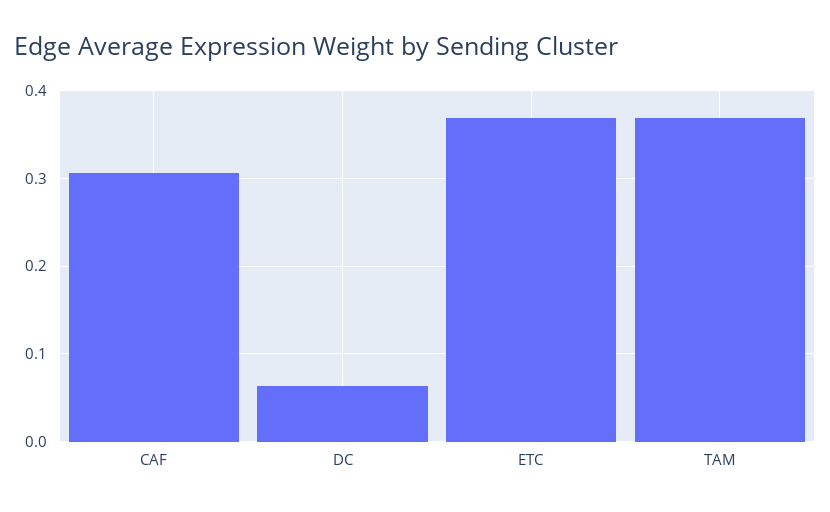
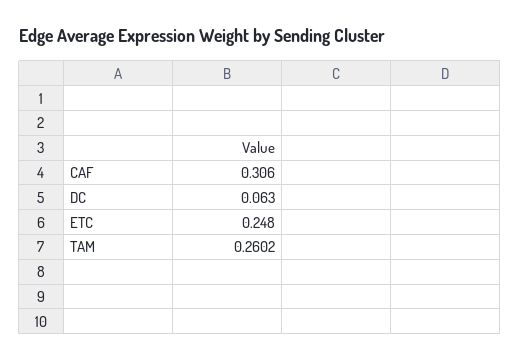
  {
    "CAF": 0.306,
    "DC": 0.063,
-   "ETC": 0.37,
+   "ETC": 0.248,
-   "TAM": 0.37
+   "TAM": 0.2602
  }

